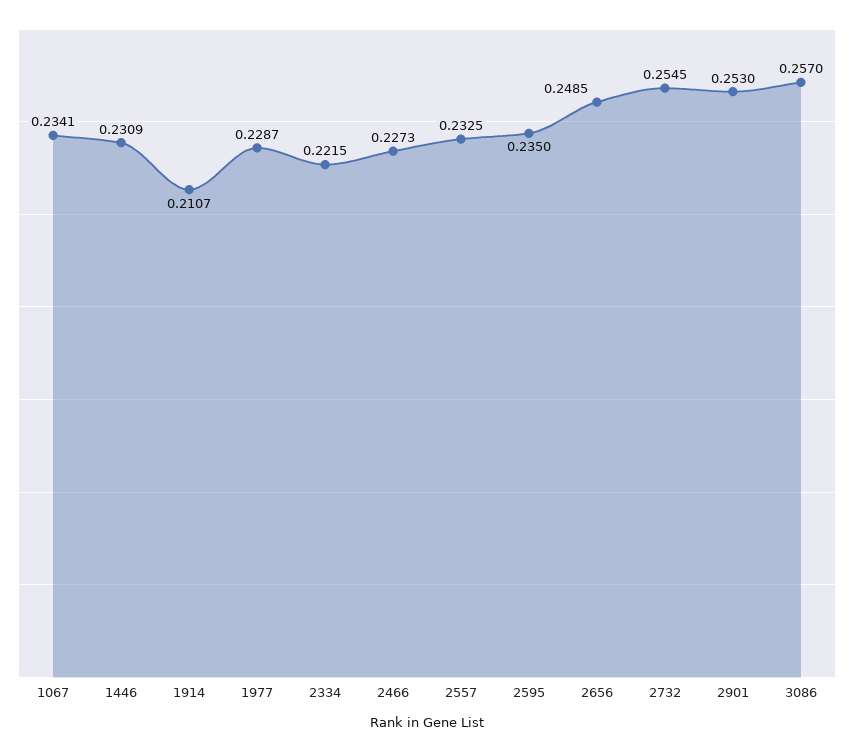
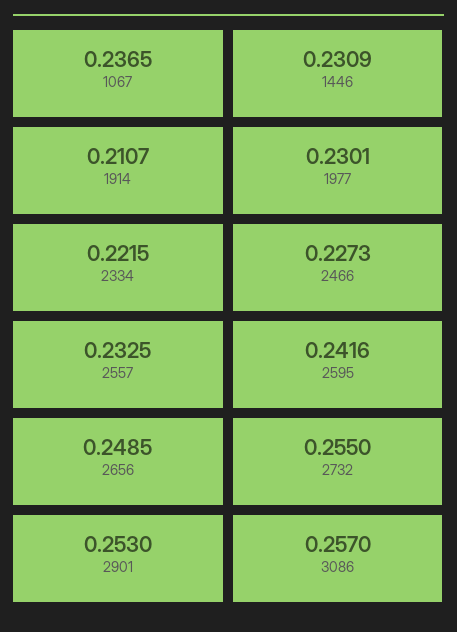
  {
-   "1067": 0.2341,
+   "1067": 0.2365,
    "1446": 0.2309,
    "1914": 0.2107,
-   "1977": 0.2287,
+   "1977": 0.2301,
    "2334": 0.2215,
    "2466": 0.2273,
    "2557": 0.2325,
-   "2595": 0.235,
+   "2595": 0.2416,
    "2656": 0.2485,
-   "2732": 0.2545,
+   "2732": 0.255,
    "2901": 0.253,
    "3086": 0.257
  }

